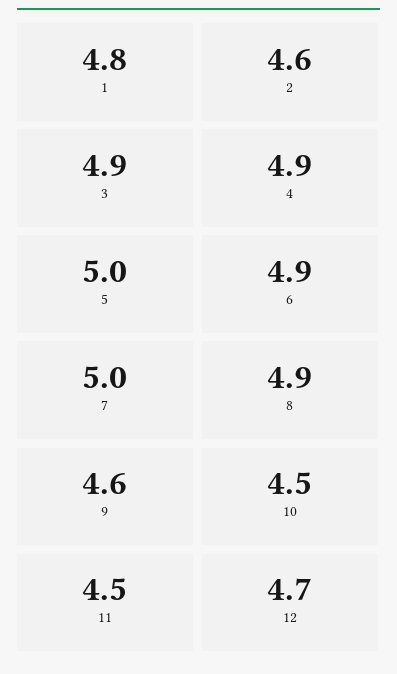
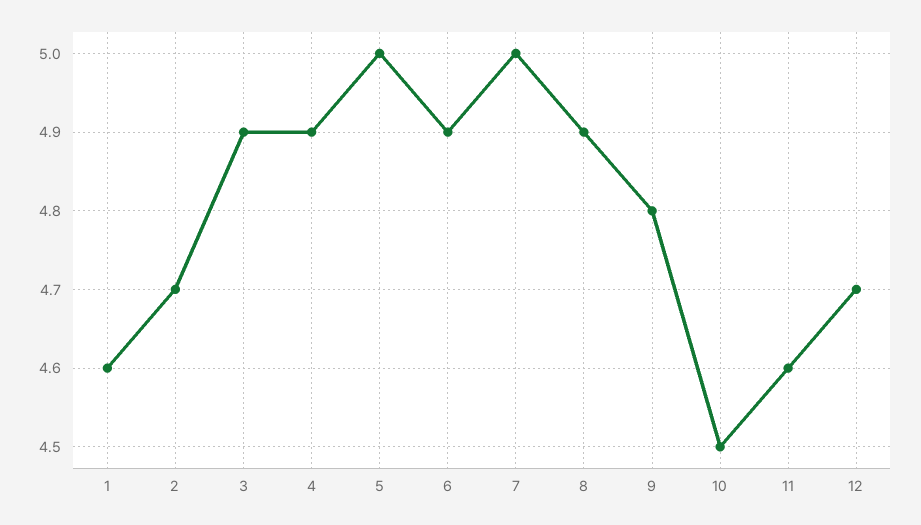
  {
-   "1": 4.8,
+   "1": 4.6,
-   "2": 4.6,
+   "2": 4.7,
    "3": 4.9,
    "4": 4.9,
    "5": 5,
    "6": 4.9,
    "7": 5,
    "8": 4.9,
-   "9": 4.6,
+   "9": 4.8,
    "10": 4.5,
-   "11": 4.5,
+   "11": 4.6,
    "12": 4.7
  }

